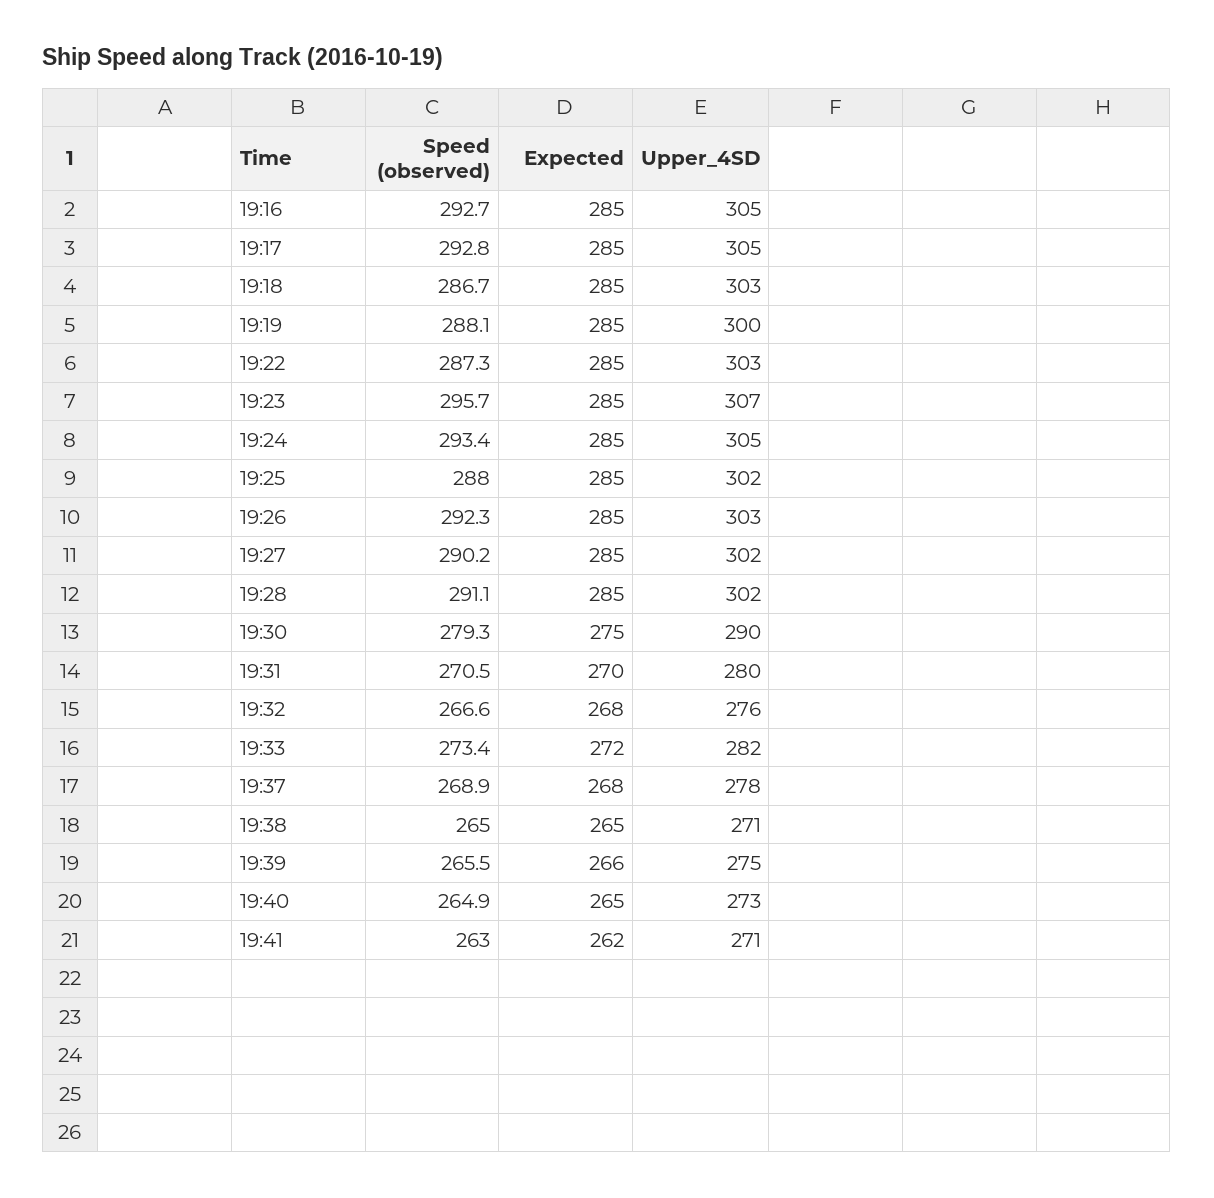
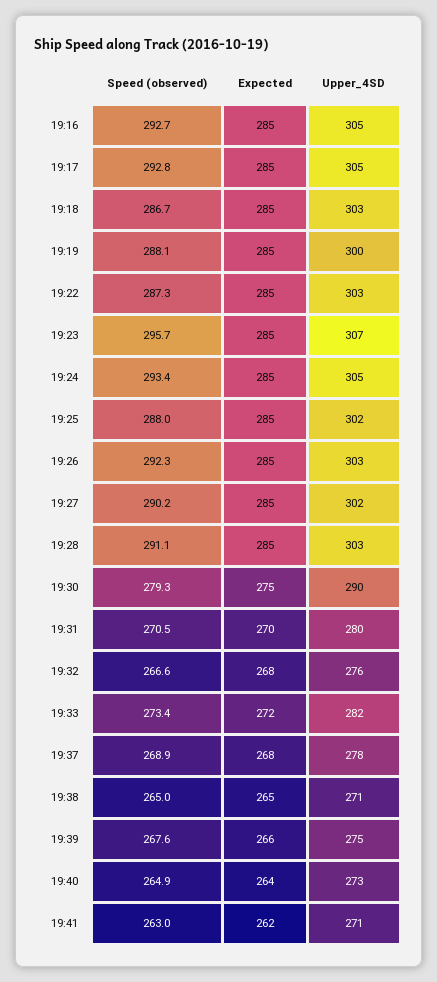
  {
    "Speed (observed)": {
      "19:16": 292.7,
      "19:17": 292.8,
      "19:18": 286.7,
      "19:19": 288.1,
      "19:22": 287.3,
      "19:23": 295.7,
      "19:24": 293.4,
      "19:25": 288,
      "19:26": 292.3,
      "19:27": 290.2,
      "19:28": 291.1,
      "19:30": 279.3,
      "19:31": 270.5,
      "19:32": 266.6,
      "19:33": 273.4,
      "19:37": 268.9,
      "19:38": 265,
-     "19:39": 265.5,
+     "19:39": 267.6,
      "19:40": 264.9,
      "19:41": 263
    },
    "Expected": {
      "19:16": 285,
      "19:17": 285,
      "19:18": 285,
      "19:19": 285,
      "19:22": 285,
      "19:23": 285,
      "19:24": 285,
      "19:25": 285,
      "19:26": 285,
      "19:27": 285,
      "19:28": 285,
      "19:30": 275,
      "19:31": 270,
      "19:32": 268,
      "19:33": 272,
      "19:37": 268,
      "19:38": 265,
      "19:39": 266,
-     "19:40": 265,
+     "19:40": 264,
      "19:41": 262
    },
    "Upper_4SD": {
      "19:16": 305,
      "19:17": 305,
      "19:18": 303,
      "19:19": 300,
      "19:22": 303,
      "19:23": 307,
      "19:24": 305,
      "19:25": 302,
      "19:26": 303,
      "19:27": 302,
-     "19:28": 302,
+     "19:28": 303,
      "19:30": 290,
      "19:31": 280,
      "19:32": 276,
      "19:33": 282,
      "19:37": 278,
      "19:38": 271,
      "19:39": 275,
      "19:40": 273,
      "19:41": 271
    }
  }

